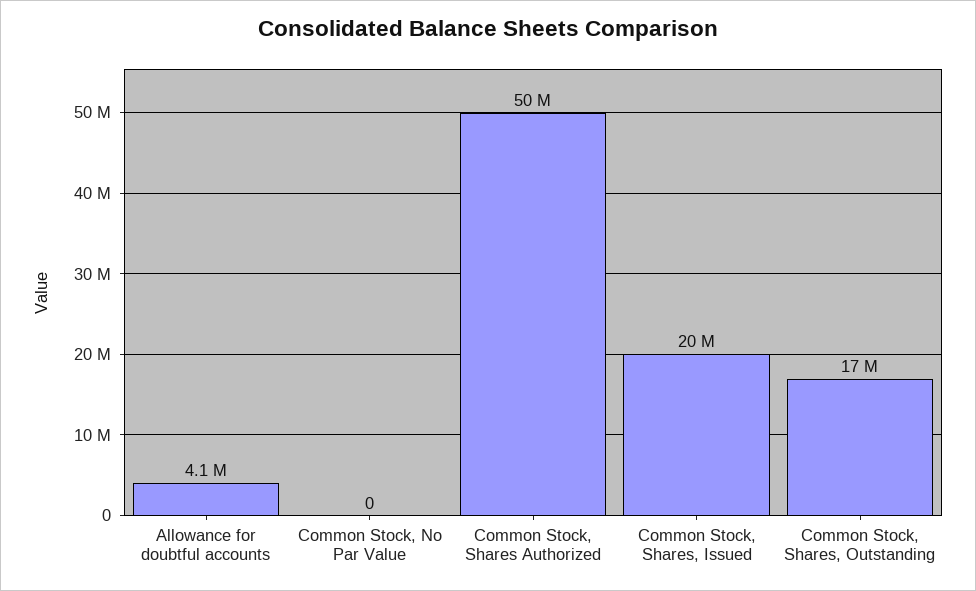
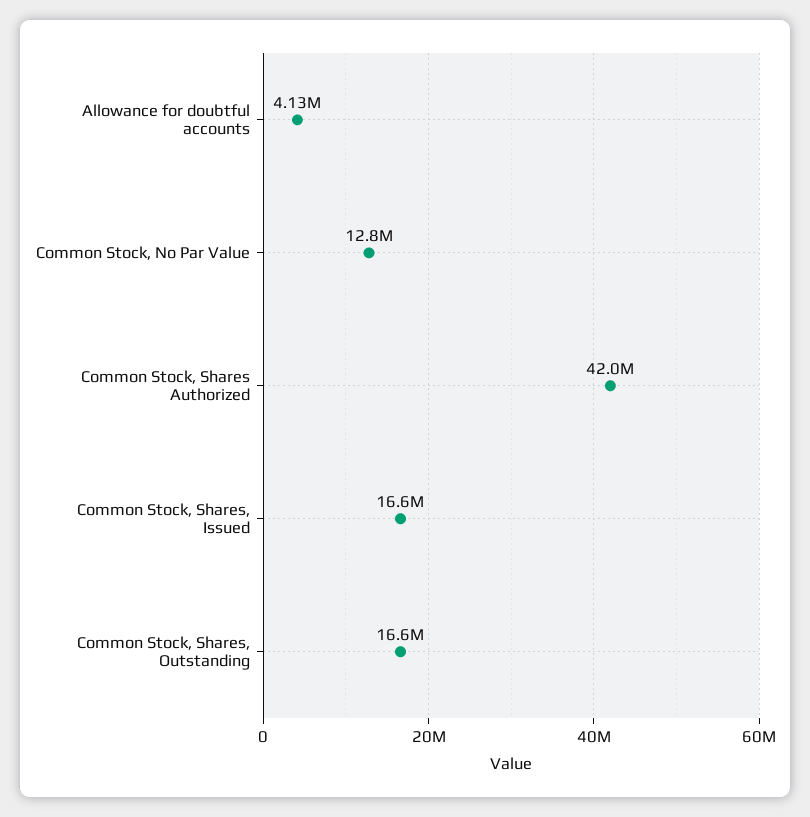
  {
    "Allowance for doubtful accounts": 4130000,
-   "Common Stock, No Par Value": 0,
+   "Common Stock, No Par Value": 12800000,
-   "Common Stock, Shares Authorized": 50000000,
+   "Common Stock, Shares Authorized": 42000000,
-   "Common Stock, Shares, Issued": 20000000,
+   "Common Stock, Shares, Issued": 16600000,
    "Common Stock, Shares, Outstanding": 16600000
  }

